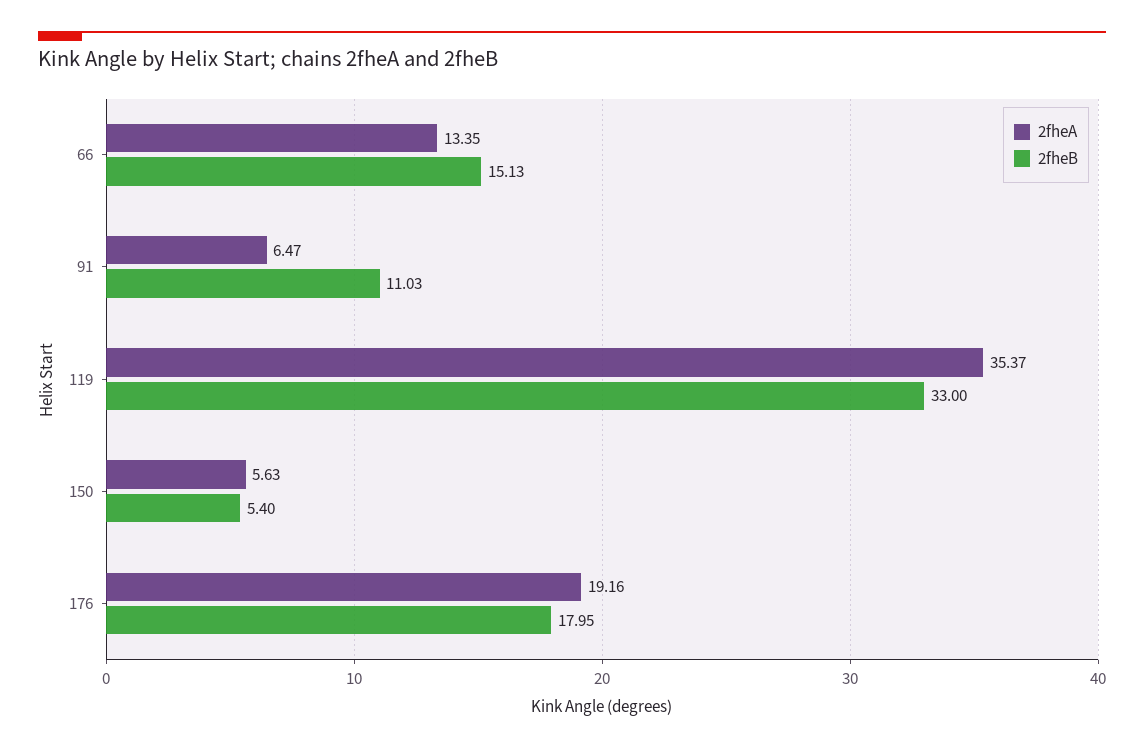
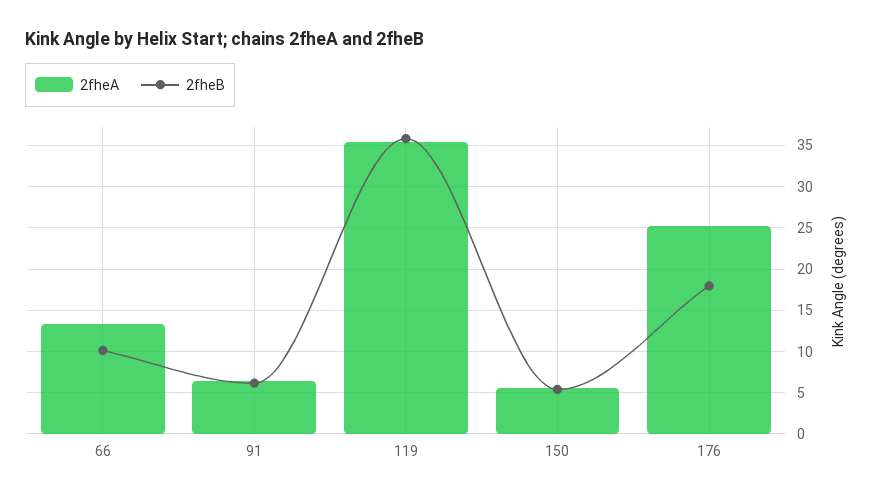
  {
    "2fheA": {
      "66": 13.35,
      "91": 6.47,
      "119": 35.37,
      "150": 5.63,
-     "176": 19.16
+     "176": 25
    },
    "2fheB": {
-     "66": 15.13,
+     "66": 10,
-     "91": 11.03,
+     "91": 6,
-     "119": 33,
+     "119": 36,
      "150": 5.4,
      "176": 17.95
    }
  }

